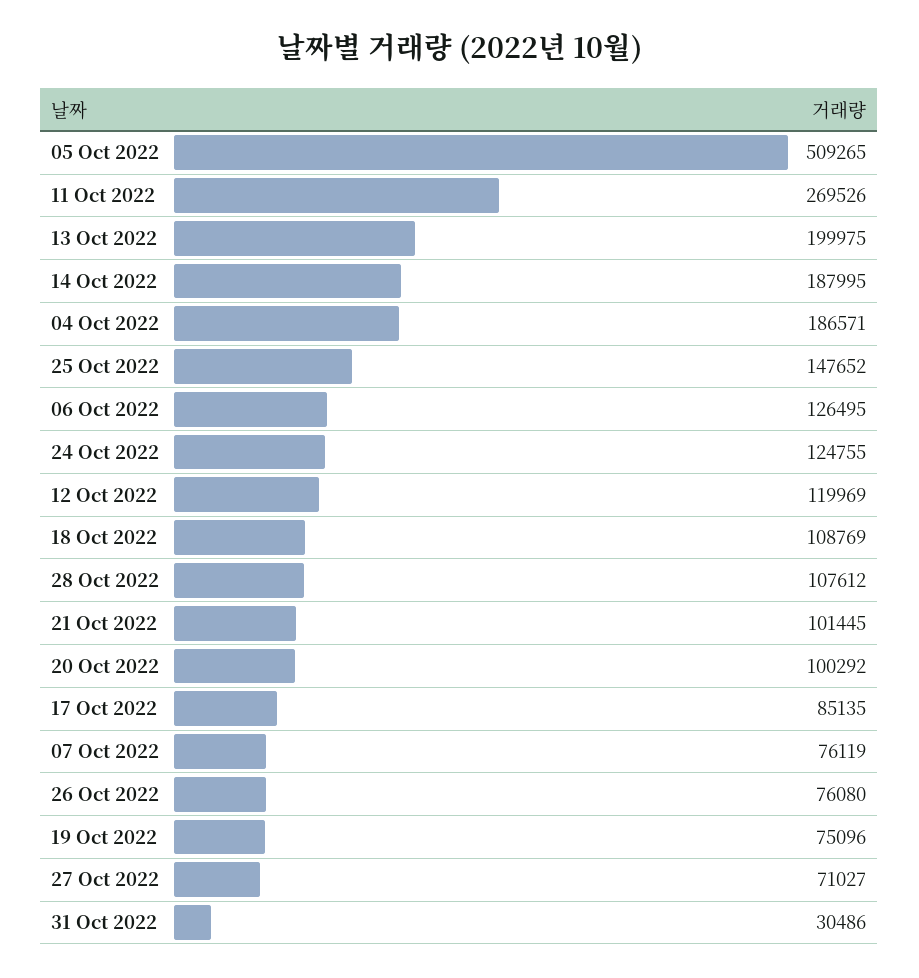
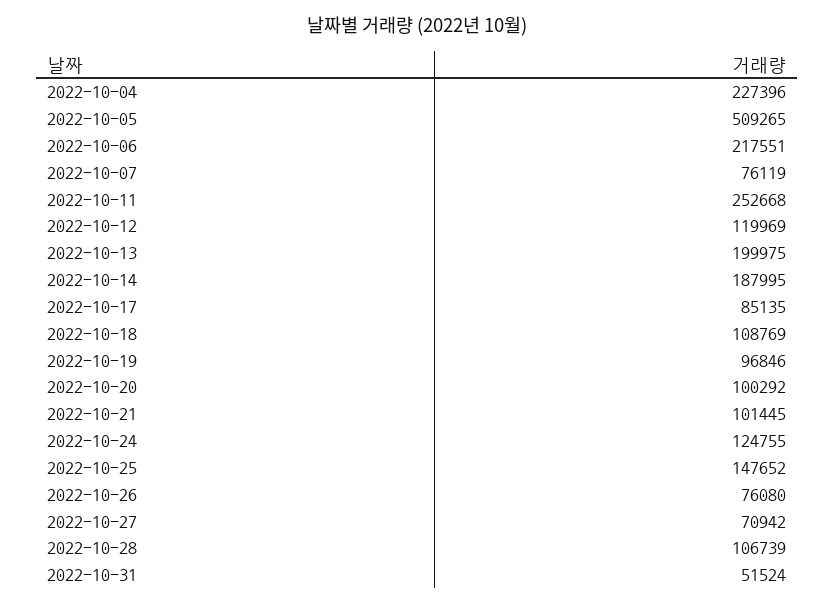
  {
    "05 Oct 2022": 509265,
-   "11 Oct 2022": 269526,
+   "11 Oct 2022": 252668,
    "13 Oct 2022": 199975,
    "14 Oct 2022": 187995,
-   "04 Oct 2022": 186571,
+   "04 Oct 2022": 227396,
    "25 Oct 2022": 147652,
-   "06 Oct 2022": 126495,
+   "06 Oct 2022": 217551,
    "24 Oct 2022": 124755,
    "12 Oct 2022": 119969,
    "18 Oct 2022": 108769,
-   "28 Oct 2022": 107612,
+   "28 Oct 2022": 106739,
    "21 Oct 2022": 101445,
    "20 Oct 2022": 100292,
    "17 Oct 2022": 85135,
    "07 Oct 2022": 76119,
    "26 Oct 2022": 76080,
-   "19 Oct 2022": 75096,
+   "19 Oct 2022": 96846,
-   "27 Oct 2022": 71027,
+   "27 Oct 2022": 70942,
-   "31 Oct 2022": 30486
+   "31 Oct 2022": 51524
  }

